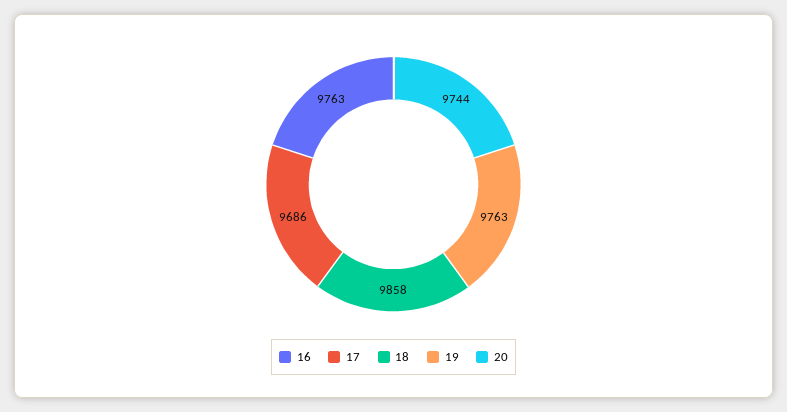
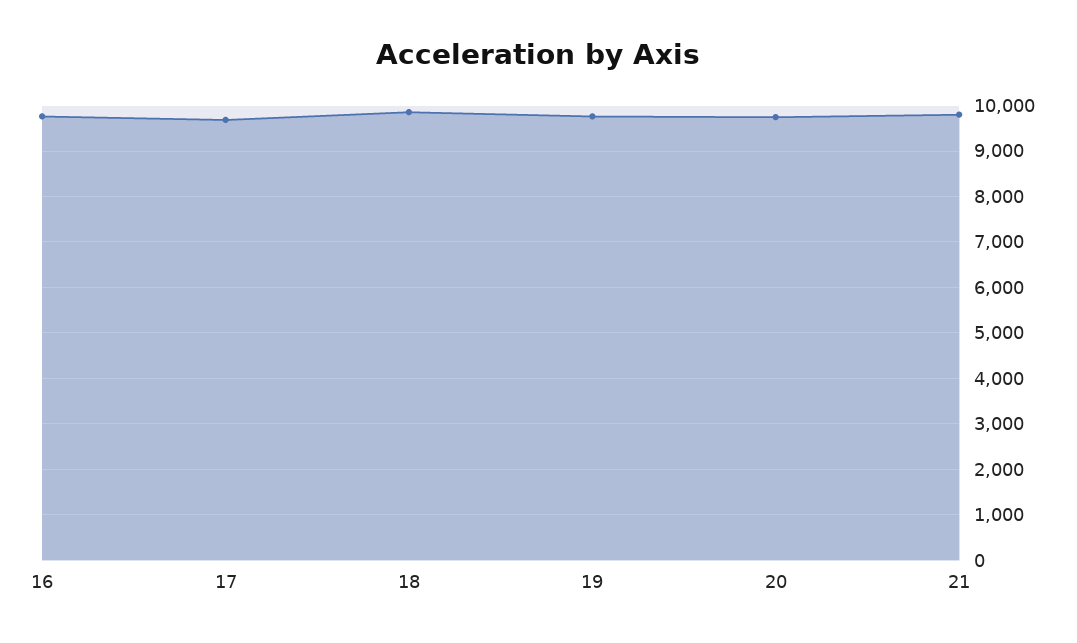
  {
    "16": 9763,
    "17": 9686,
    "18": 9858,
    "19": 9763,
-   "20": 9744
+   "20": 9744,
+   "21": 9800
  }

